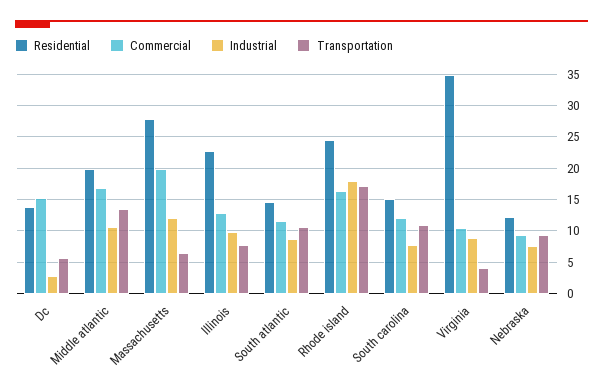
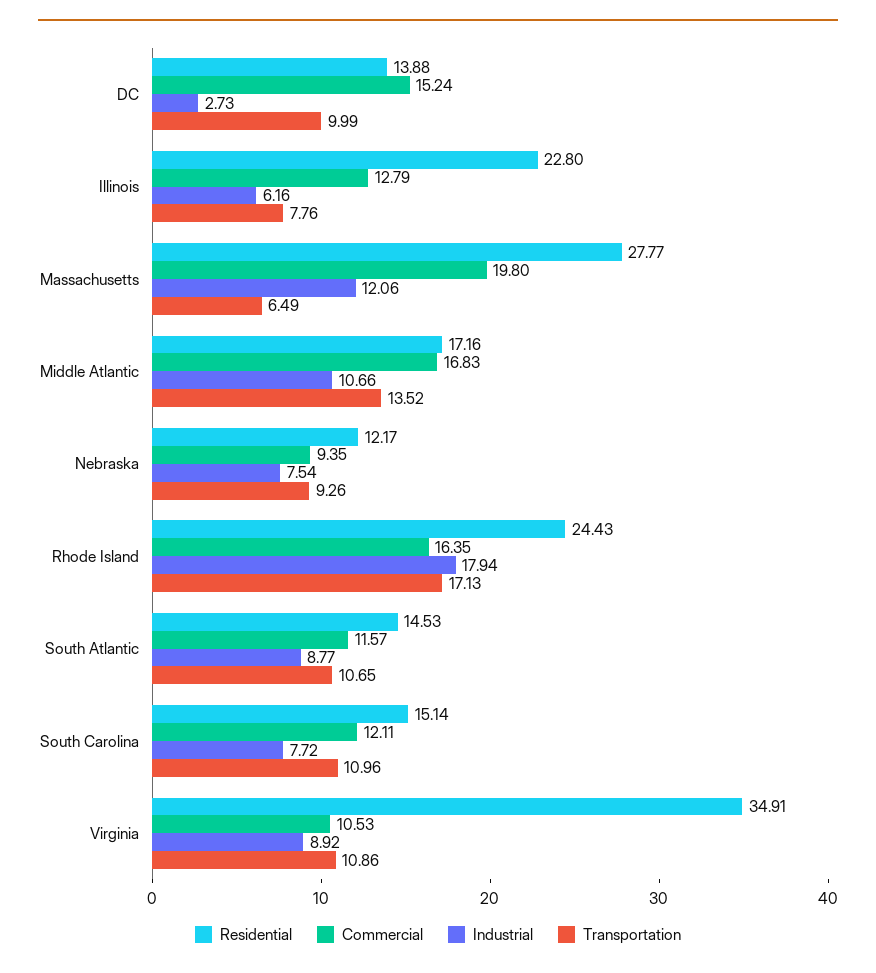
  {
    "Residential": {
      "Dc": 13.88,
-     "Middle atlantic": 20,
+     "Middle atlantic": 17.16,
      "Massachusetts": 27.77,
      "Illinois": 22.8,
      "South atlantic": 14.53,
      "Rhode island": 24.43,
      "South carolina": 15.14,
      "Virginia": 34.91,
      "Nebraska": 12.17
    },
    "Commercial": {
      "Dc": 15.24,
      "Middle atlantic": 16.83,
      "Massachusetts": 19.8,
      "Illinois": 12.79,
      "South atlantic": 11.57,
      "Rhode island": 16.35,
      "South carolina": 12.11,
      "Virginia": 10.53,
      "Nebraska": 9.35
    },
    "Industrial": {
      "Dc": 2.73,
      "Middle atlantic": 10.66,
      "Massachusetts": 12.06,
-     "Illinois": 10,
+     "Illinois": 6.16,
      "South atlantic": 8.77,
      "Rhode island": 17.94,
      "South carolina": 7.72,
      "Virginia": 8.92,
      "Nebraska": 7.54
    },
    "Transportation": {
-     "Dc": 6,
+     "Dc": 9.99,
      "Middle atlantic": 13.52,
      "Massachusetts": 6.49,
      "Illinois": 7.76,
      "South atlantic": 10.65,
      "Rhode island": 17.13,
      "South carolina": 10.96,
-     "Virginia": 4,
+     "Virginia": 10.86,
      "Nebraska": 9.26
    }
  }

